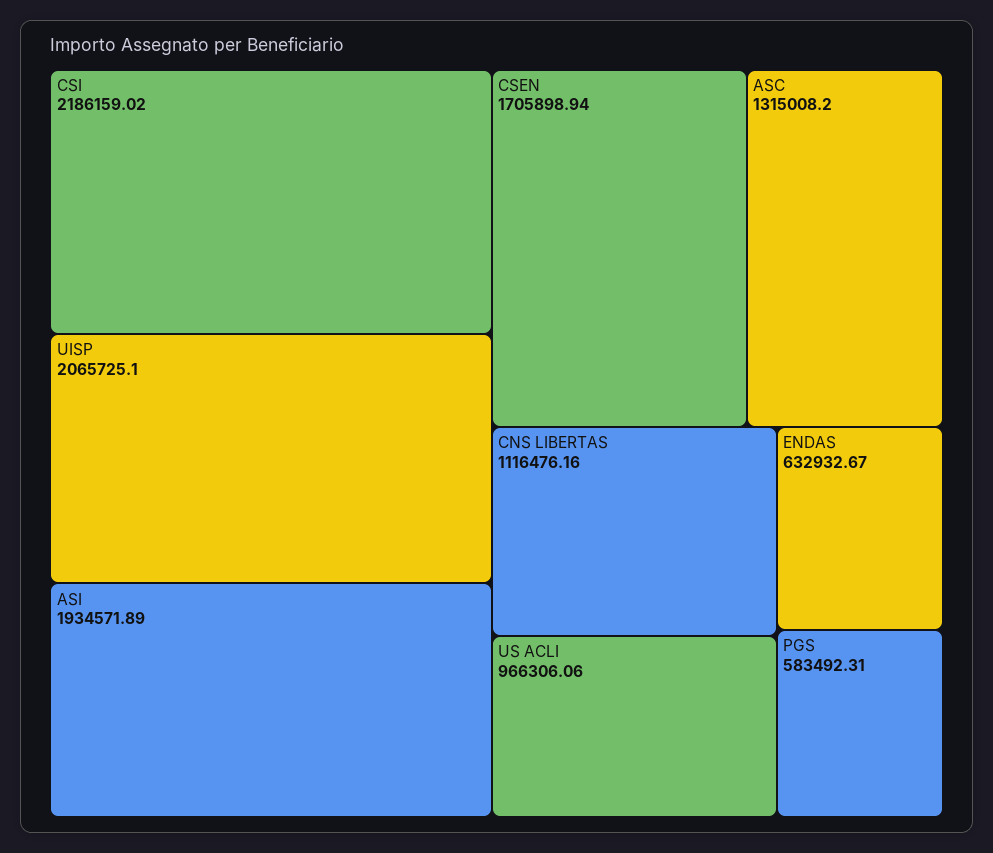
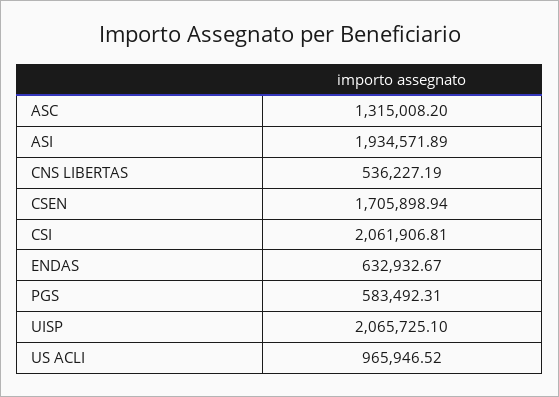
  {
-   "CSI": 2186159.02,
+   "CSI": 2061906.81,
    "UISP": 2065725.1,
    "ASI": 1934571.89,
    "CSEN": 1705898.94,
    "ASC": 1315008.2,
-   "CNS LIBERTAS": 1116476.16,
+   "CNS LIBERTAS": 536227.19,
-   "US ACLI": 966306.06,
+   "US ACLI": 965946.52,
    "ENDAS": 632932.67,
    "PGS": 583492.31
  }

